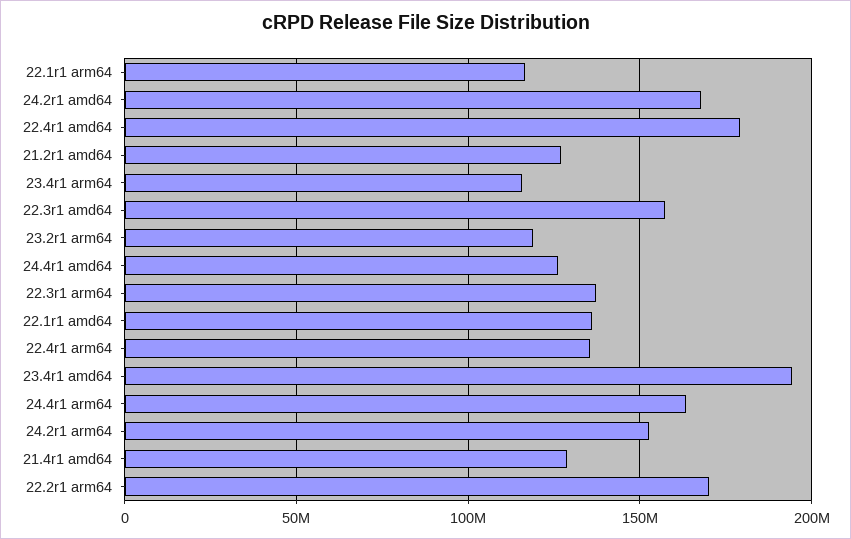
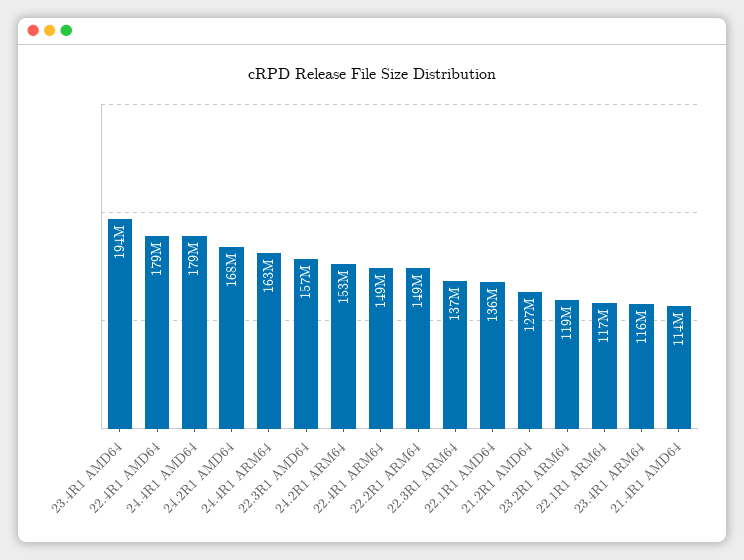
  {
    "22.1r1 arm64": 117000000,
    "24.2r1 amd64": 168000000,
    "22.4r1 amd64": 179000000,
    "21.2r1 amd64": 127000000,
    "23.4r1 arm64": 116000000,
    "22.3r1 amd64": 157000000,
    "23.2r1 arm64": 119000000,
-   "24.4r1 amd64": 125000000,
+   "24.4r1 amd64": 179000000,
    "22.3r1 arm64": 137000000,
    "22.1r1 amd64": 136000000,
-   "22.4r1 arm64": 135000000,
+   "22.4r1 arm64": 149000000,
    "23.4r1 amd64": 194000000,
    "24.4r1 arm64": 163000000,
    "24.2r1 arm64": 153000000,
-   "21.4r1 amd64": 130000000,
+   "21.4r1 amd64": 114000000,
-   "22.2r1 arm64": 170000000
+   "22.2r1 arm64": 149000000
  }

